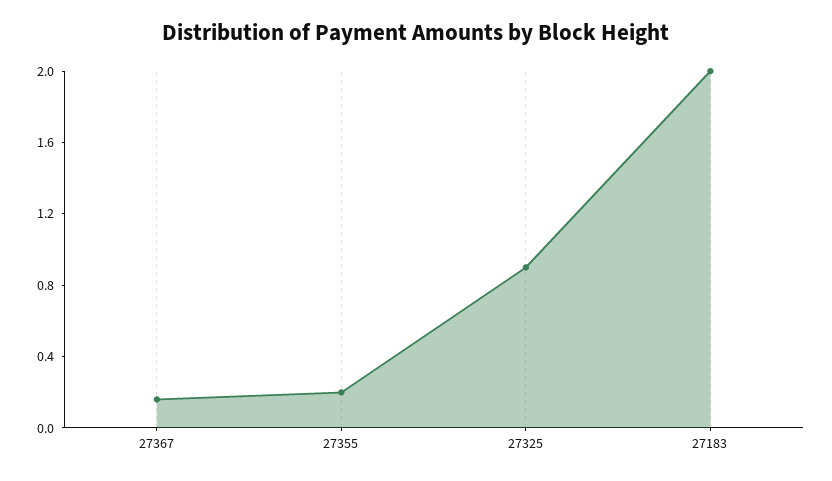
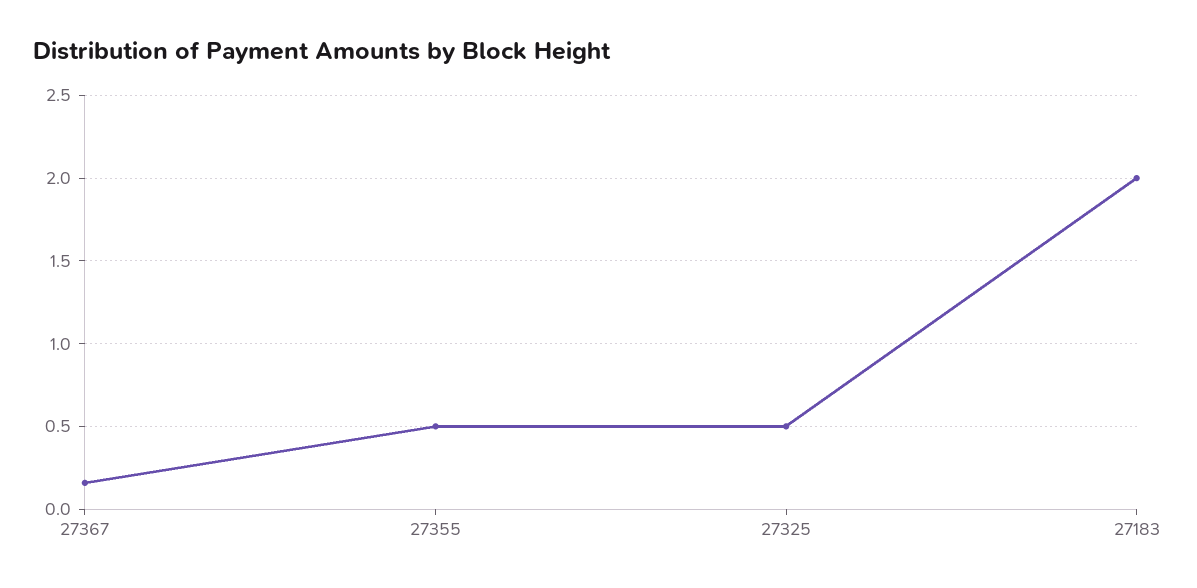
  {
    "27367": 0.15,
-   "27355": 0.2,
+   "27355": 0.5,
-   "27325": 0.9,
+   "27325": 0.5,
    "27183": 2
  }

